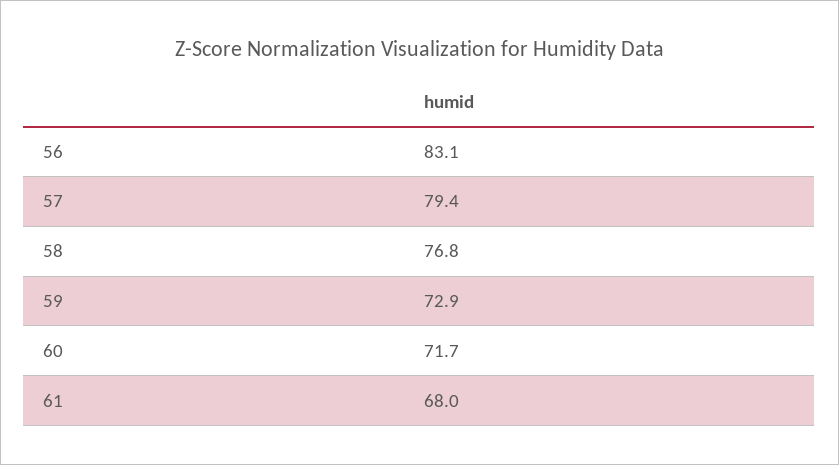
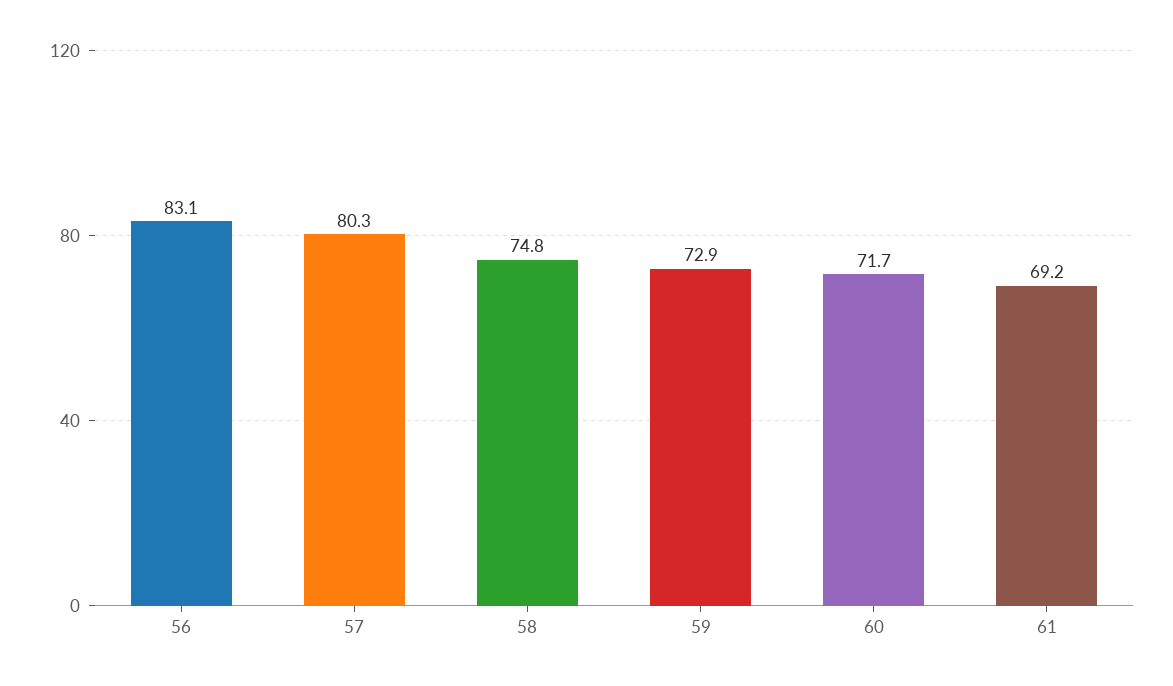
  {
    "56": 83.1,
-   "57": 79.4,
+   "57": 80.3,
-   "58": 76.8,
+   "58": 74.8,
    "59": 72.9,
    "60": 71.7,
-   "61": 68
+   "61": 69.2
  }

